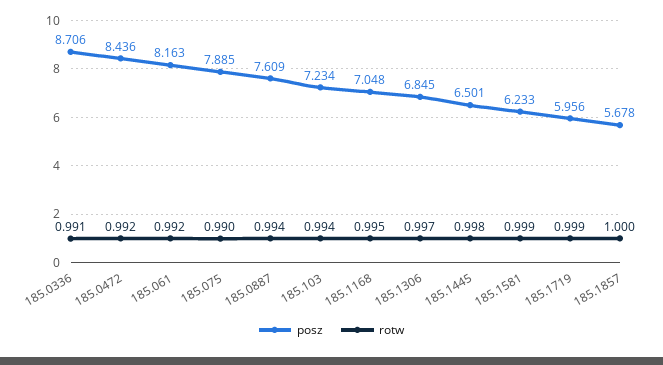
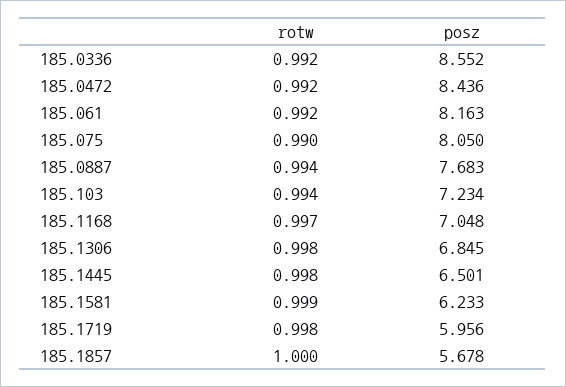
  {
    "posz": {
-     "185.0336": 8.706,
+     "185.0336": 8.552,
      "185.0472": 8.436,
      "185.061": 8.163,
-     "185.075": 7.885,
+     "185.075": 8.05,
-     "185.0887": 7.609,
+     "185.0887": 7.683,
      "185.103": 7.234,
      "185.1168": 7.048,
      "185.1306": 6.845,
      "185.1445": 6.501,
      "185.1581": 6.233,
      "185.1719": 5.956,
      "185.1857": 5.678
    },
    "rotw": {
-     "185.0336": 0.991,
+     "185.0336": 0.992,
      "185.0472": 0.992,
      "185.061": 0.992,
      "185.075": 0.99,
      "185.0887": 0.994,
      "185.103": 0.994,
-     "185.1168": 0.995,
+     "185.1168": 0.997,
-     "185.1306": 0.997,
+     "185.1306": 0.998,
      "185.1445": 0.998,
      "185.1581": 0.999,
-     "185.1719": 0.999,
+     "185.1719": 0.998,
      "185.1857": 1
    }
  }

